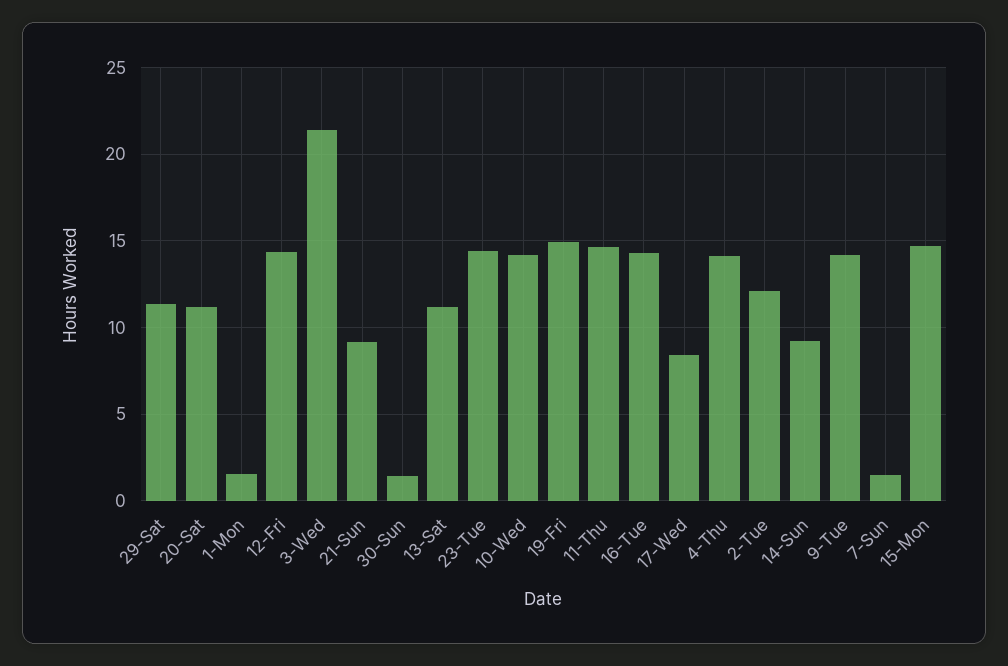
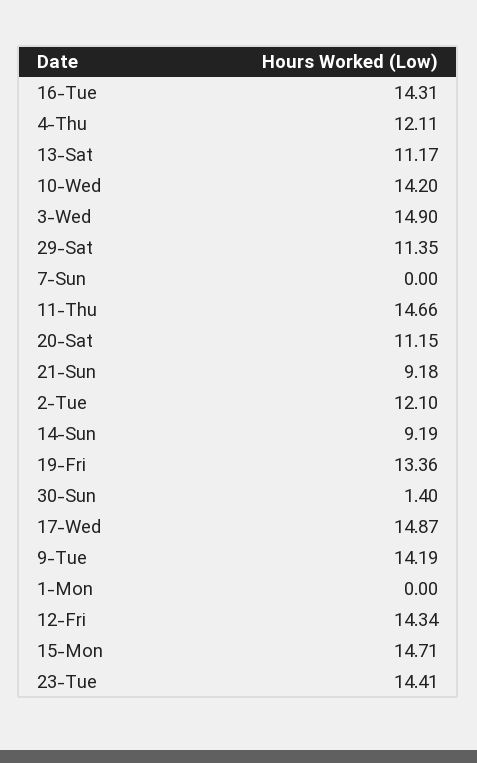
  {
    "29-Sat": 11.35,
    "20-Sat": 11.15,
-   "1-Mon": 1.5,
+   "1-Mon": 0,
    "12-Fri": 14.34,
-   "3-Wed": 21.5,
+   "3-Wed": 14.9,
    "21-Sun": 9.18,
    "30-Sun": 1.4,
    "13-Sat": 11.17,
    "23-Tue": 14.41,
    "10-Wed": 14.2,
-   "19-Fri": 15,
+   "19-Fri": 13.36,
    "11-Thu": 14.66,
    "16-Tue": 14.31,
-   "17-Wed": 8.5,
+   "17-Wed": 14.87,
-   "4-Thu": 14,
+   "4-Thu": 12.11,
    "2-Tue": 12.1,
    "14-Sun": 9.19,
    "9-Tue": 14.19,
-   "7-Sun": 1.5,
+   "7-Sun": 0,
    "15-Mon": 14.71
  }

